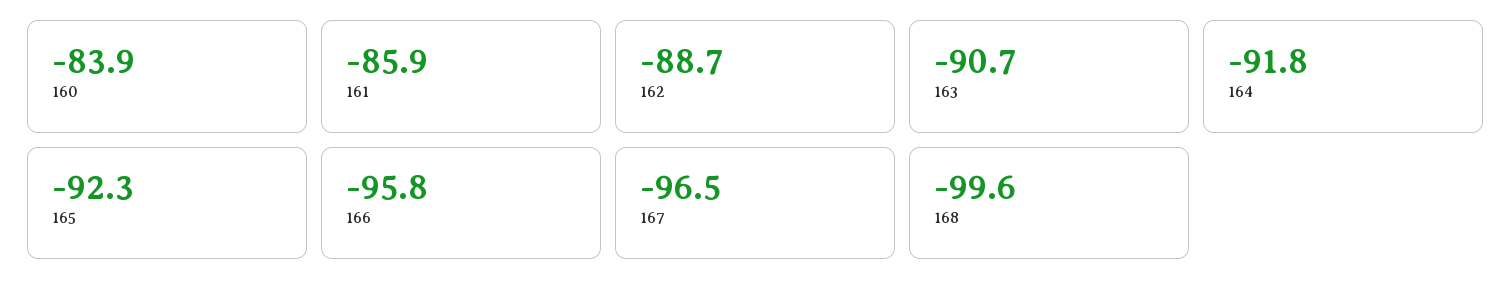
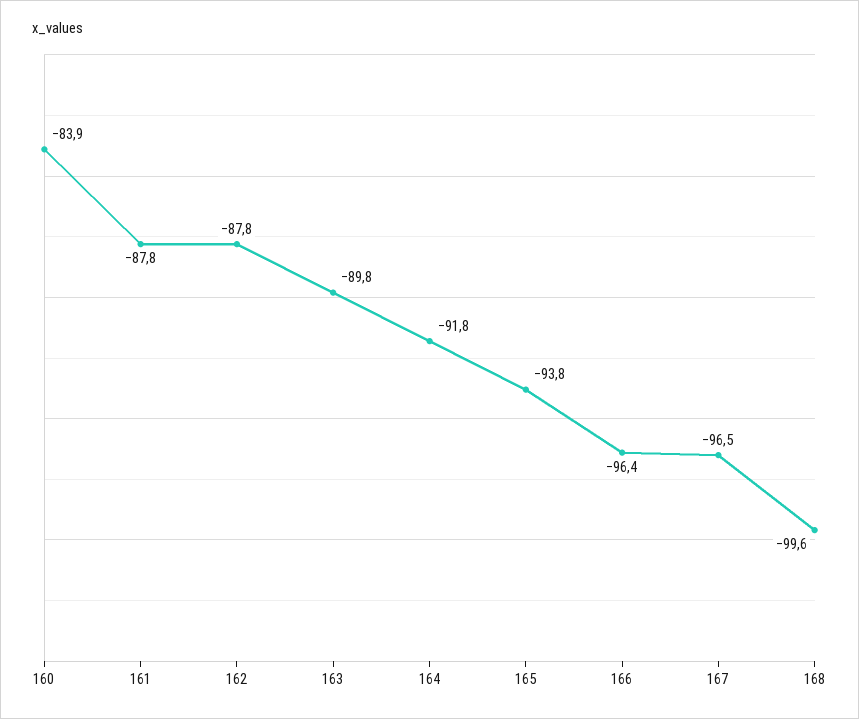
  {
    "160": -83.9,
-   "161": -85.9,
+   "161": -87.8,
-   "162": -88.7,
+   "162": -87.8,
-   "163": -90.7,
+   "163": -89.8,
    "164": -91.8,
-   "165": -92.3,
+   "165": -93.8,
-   "166": -95.8,
+   "166": -96.4,
    "167": -96.5,
    "168": -99.6
  }

